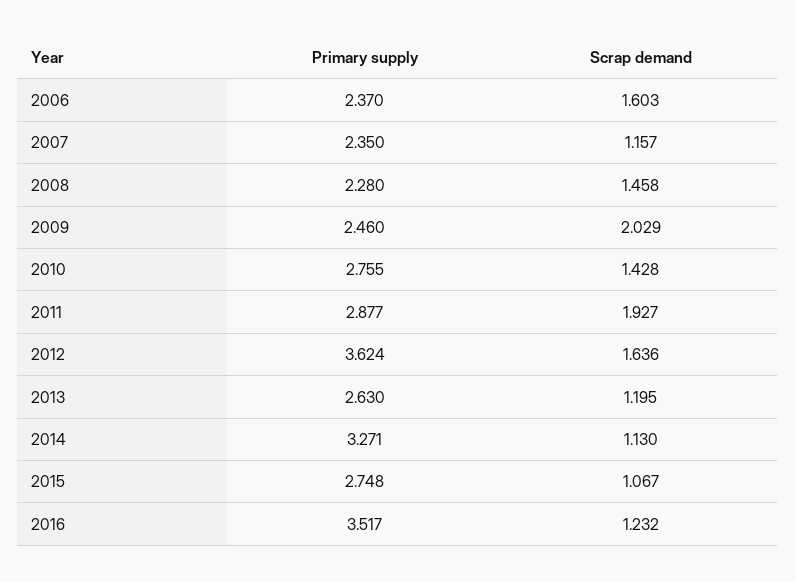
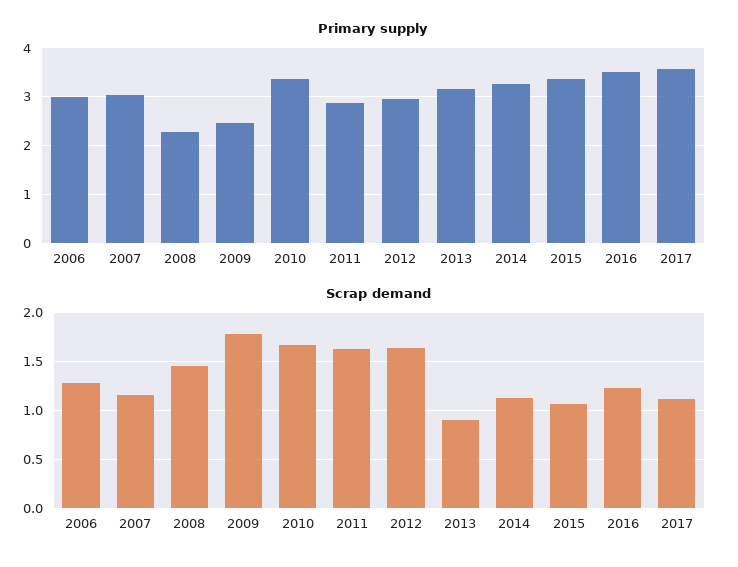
  {
    "Primary supply": {
-     "2006": 2.37,
+     "2006": 3,
-     "2007": 2.35,
+     "2007": 3,
      "2008": 2.28,
      "2009": 2.46,
-     "2010": 2.755,
+     "2010": 3.4,
      "2011": 2.877,
-     "2012": 3.624,
+     "2012": 3,
-     "2013": 2.63,
+     "2013": 3.2,
      "2014": 3.271,
-     "2015": 2.748,
+     "2015": 3.4,
-     "2016": 3.517
+     "2016": 3.517,
+     "2017": 3.6
    },
    "Scrap demand": {
-     "2006": 1.603,
+     "2006": 1.3,
      "2007": 1.157,
      "2008": 1.458,
-     "2009": 2.029,
+     "2009": 1.8,
-     "2010": 1.428,
+     "2010": 1.7,
-     "2011": 1.927,
+     "2011": 1.6,
      "2012": 1.636,
-     "2013": 1.195,
+     "2013": 0.9,
      "2014": 1.13,
      "2015": 1.067,
-     "2016": 1.232
+     "2016": 1.232,
+     "2017": 1.1
    }
  }

